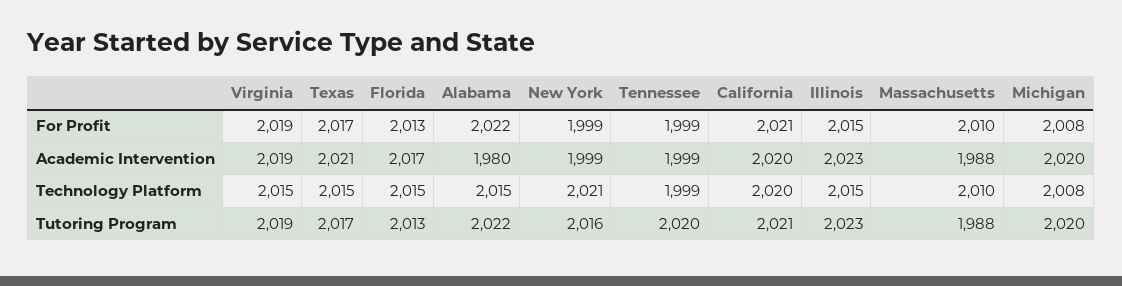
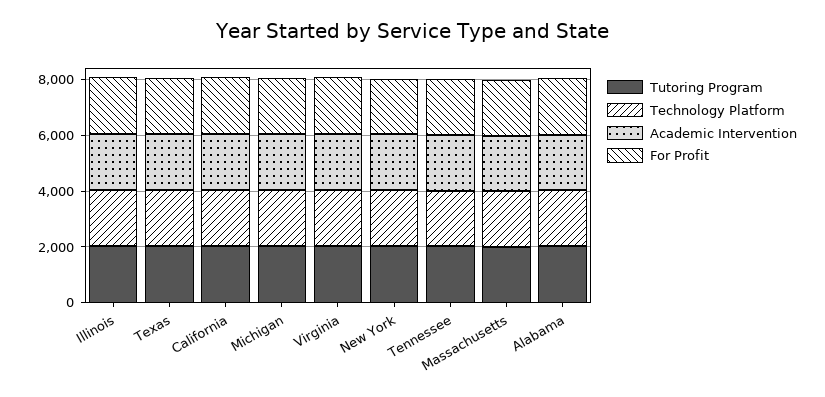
  {
    "For Profit": {
      "Virginia": 2019,
      "Texas": 2017,
-     "Florida": 2013,
      "Alabama": 2022,
      "New York": 1999,
      "Tennessee": 1999,
      "California": 2021,
      "Illinois": 2015,
      "Massachusetts": 2010,
      "Michigan": 2008
    },
    "Academic Intervention": {
      "Virginia": 2019,
      "Texas": 2021,
-     "Florida": 2017,
      "Alabama": 1980,
      "New York": 1999,
      "Tennessee": 1999,
      "California": 2020,
      "Illinois": 2023,
      "Massachusetts": 1988,
      "Michigan": 2020
    },
    "Technology Platform": {
      "Virginia": 2015,
      "Texas": 2015,
-     "Florida": 2015,
      "Alabama": 2015,
      "New York": 2021,
      "Tennessee": 1999,
      "California": 2020,
      "Illinois": 2015,
      "Massachusetts": 2010,
      "Michigan": 2008
    },
    "Tutoring Program": {
      "Virginia": 2019,
      "Texas": 2017,
-     "Florida": 2013,
      "Alabama": 2022,
      "New York": 2016,
      "Tennessee": 2020,
      "California": 2021,
      "Illinois": 2023,
      "Massachusetts": 1988,
      "Michigan": 2020
    }
  }

